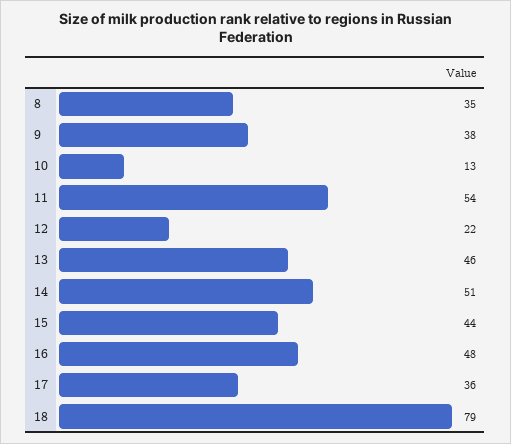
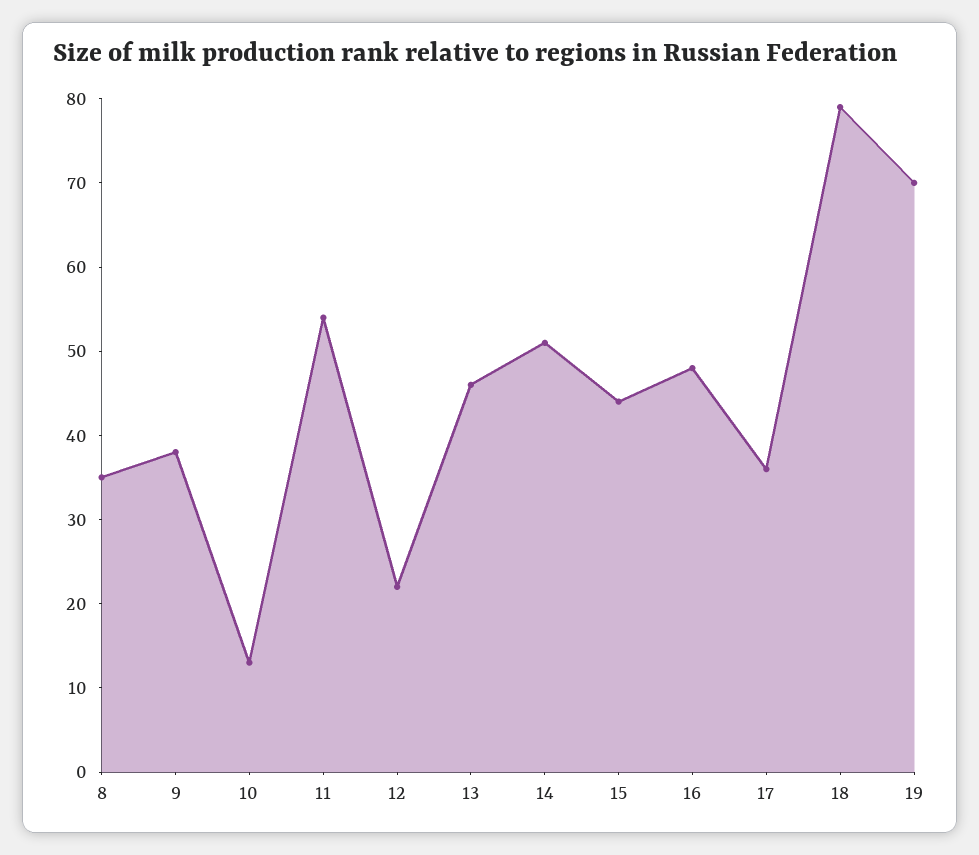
  {
    "8": 35,
    "9": 38,
    "10": 13,
    "11": 54,
    "12": 22,
    "13": 46,
    "14": 51,
    "15": 44,
    "16": 48,
    "17": 36,
-   "18": 79
+   "18": 79,
+   "19": 70
  }

